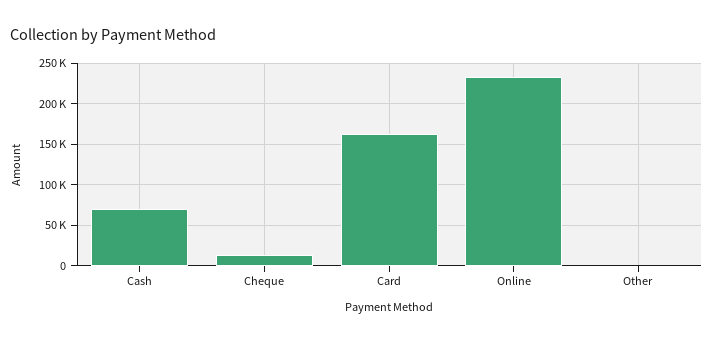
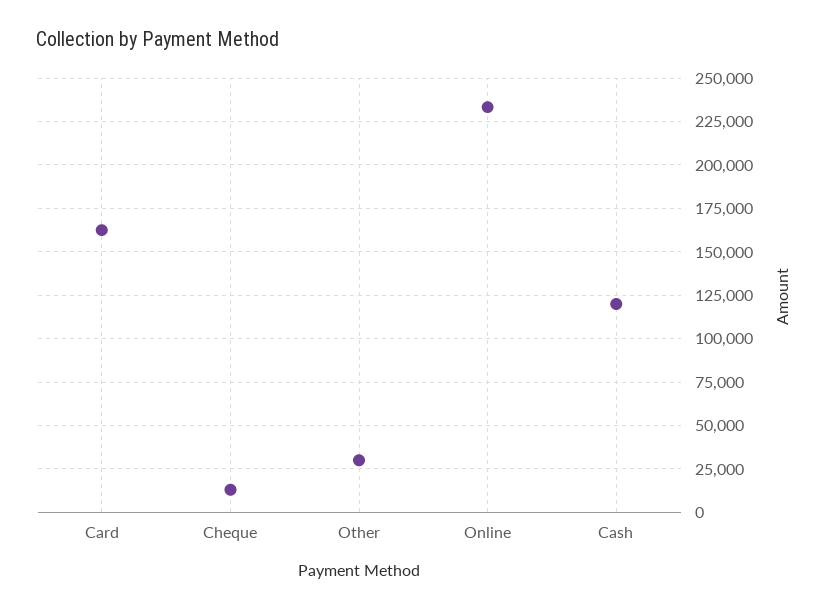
  {
-   "Cash": 70000,
+   "Cash": 120000,
    "Cheque": 15000,
    "Card": 165000,
    "Online": 235000,
-   "Other": 0
+   "Other": 30000
  }

